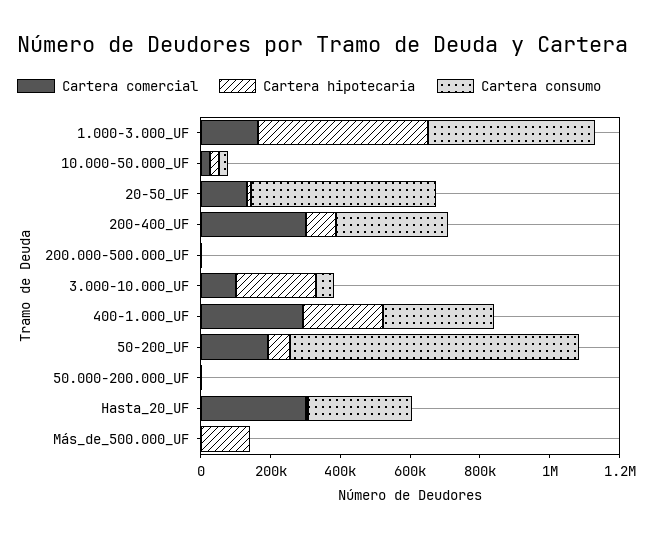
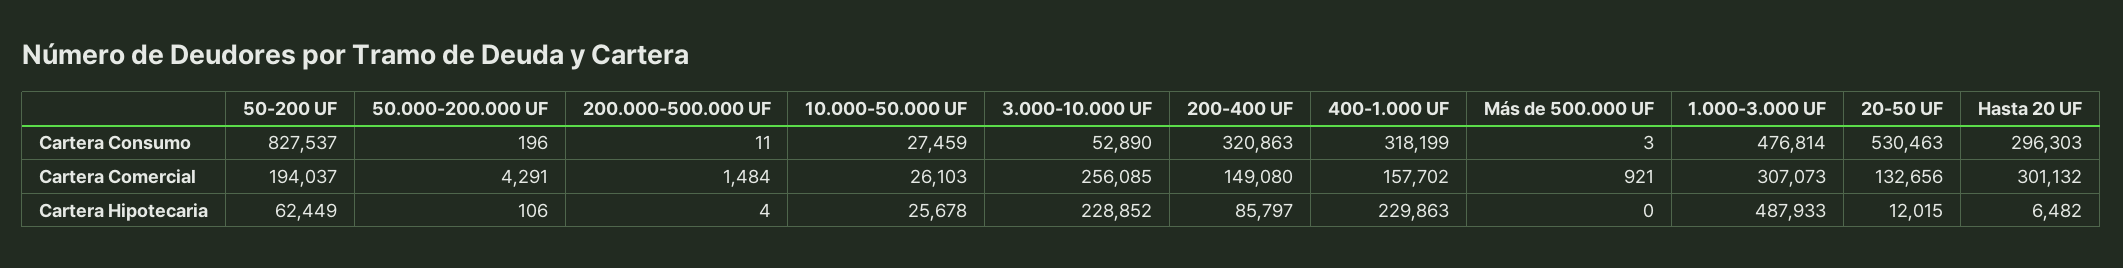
  {
    "Cartera comercial": {
-     "1.000-3.000_UF": 150000,
+     "1.000-3.000_UF": 307073,
      "10.000-50.000_UF": 26103,
      "20-50_UF": 132656,
-     "200-400_UF": 300000,
+     "200-400_UF": 149080,
      "200.000-500.000_UF": 1484,
-     "3.000-10.000_UF": 100000,
+     "3.000-10.000_UF": 256085,
-     "400-1.000_UF": 300000,
+     "400-1.000_UF": 157702,
      "50-200_UF": 194037,
      "50.000-200.000_UF": 4291,
      "Hasta_20_UF": 301132,
      "Más_de_500.000_UF": 921
    },
    "Cartera hipotecaria": {
      "1.000-3.000_UF": 487933,
      "10.000-50.000_UF": 25678,
      "20-50_UF": 12015,
      "200-400_UF": 85797,
      "200.000-500.000_UF": 4,
      "3.000-10.000_UF": 228852,
      "400-1.000_UF": 229863,
      "50-200_UF": 62449,
      "50.000-200.000_UF": 106,
      "Hasta_20_UF": 6482,
-     "Más_de_500.000_UF": 150000
+     "Más_de_500.000_UF": 0
    },
    "Cartera consumo": {
      "1.000-3.000_UF": 476814,
      "10.000-50.000_UF": 27459,
      "20-50_UF": 530463,
      "200-400_UF": 320863,
      "200.000-500.000_UF": 11,
      "3.000-10.000_UF": 52890,
      "400-1.000_UF": 318199,
      "50-200_UF": 827537,
      "50.000-200.000_UF": 196,
      "Hasta_20_UF": 296303,
      "Más_de_500.000_UF": 3
    }
  }

